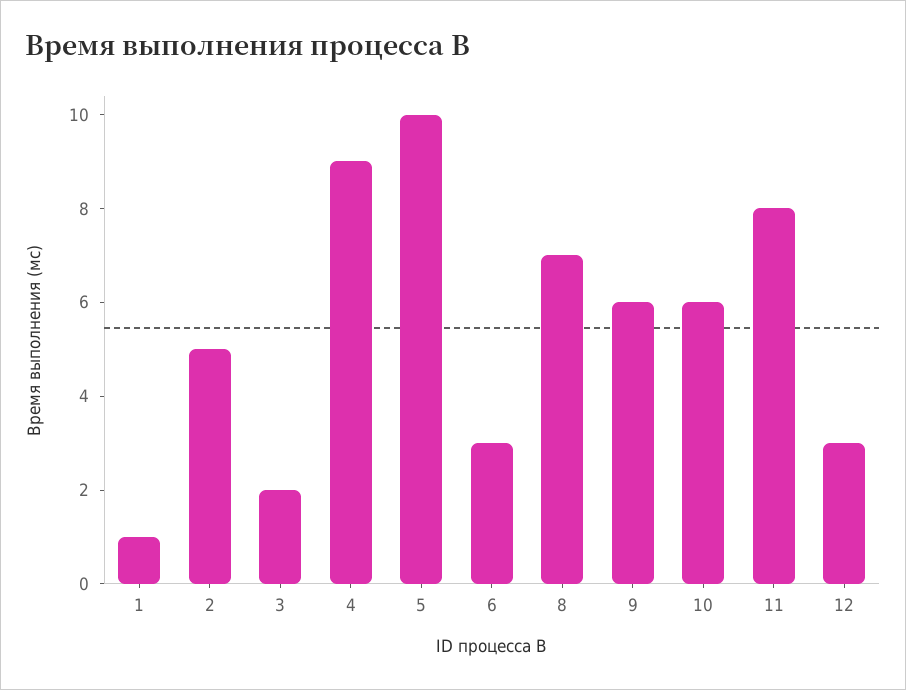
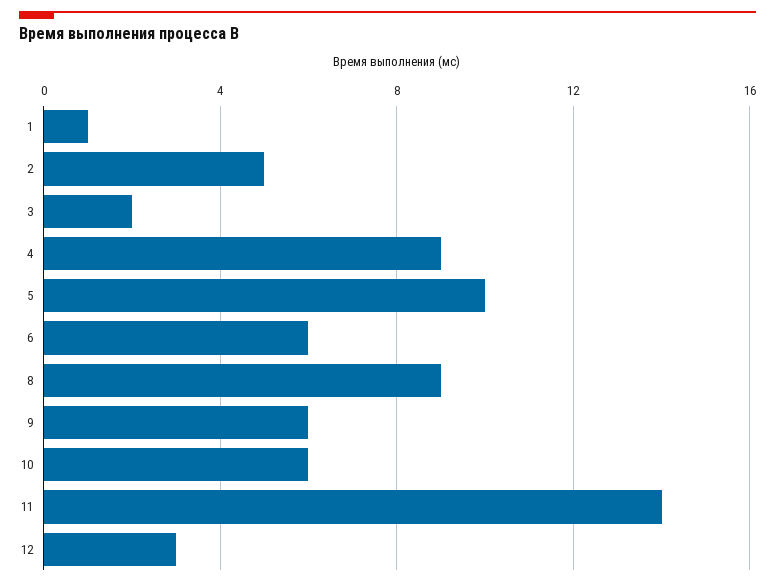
  {
    "1": 1,
    "2": 5,
    "3": 2,
    "4": 9,
    "5": 10,
-   "6": 3,
+   "6": 6,
-   "8": 7,
+   "8": 9,
    "9": 6,
    "10": 6,
-   "11": 8,
+   "11": 14,
    "12": 3
  }

